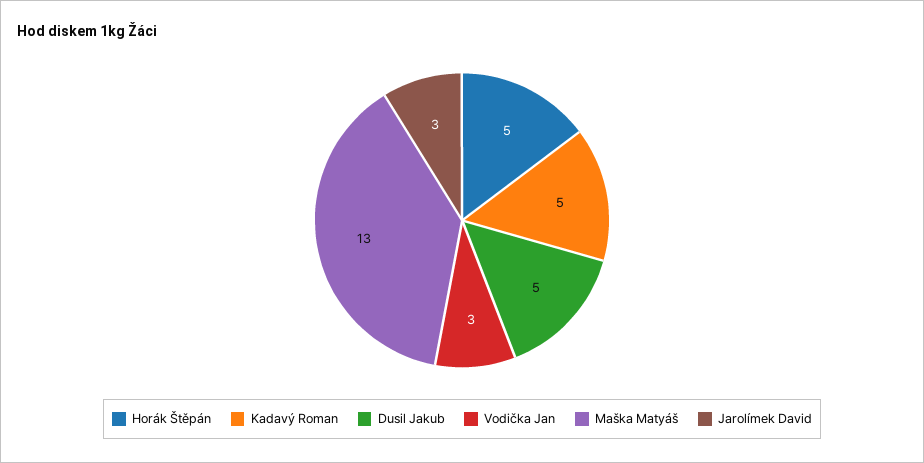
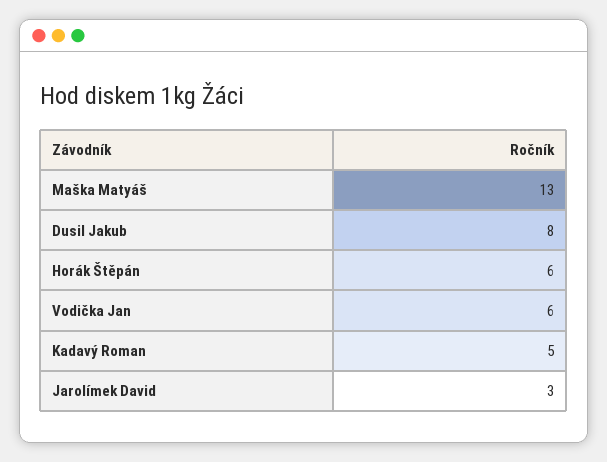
  {
-   "Horák Štěpán": 5,
+   "Horák Štěpán": 6,
    "Kadavý Roman": 5,
-   "Dusil Jakub": 5,
+   "Dusil Jakub": 8,
-   "Vodička Jan": 3,
+   "Vodička Jan": 6,
    "Maška Matyáš": 13,
    "Jarolímek David": 3
  }

